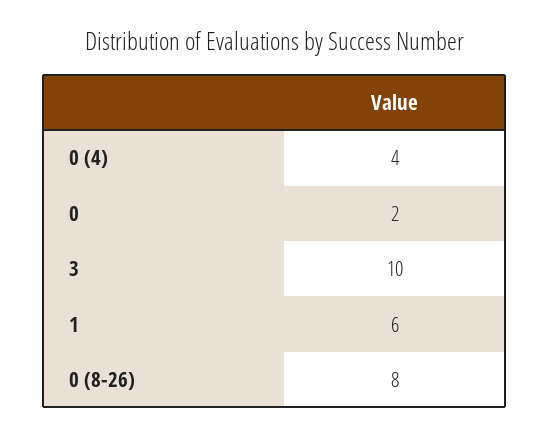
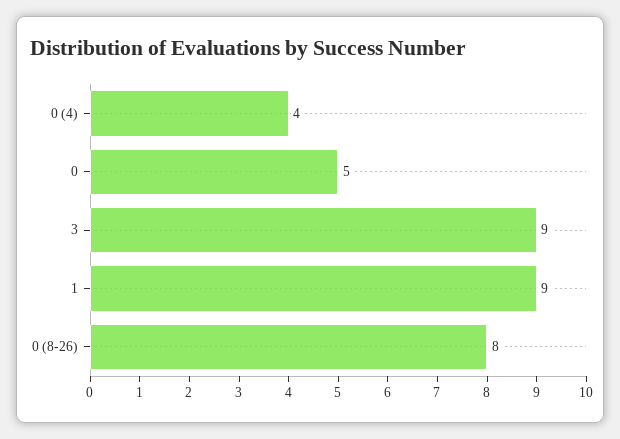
  {
    "0 (4)": 4,
-   "0": 2,
+   "0": 5,
-   "3": 10,
+   "3": 9,
-   "1": 6,
+   "1": 9,
    "0 (8-26)": 8
  }

